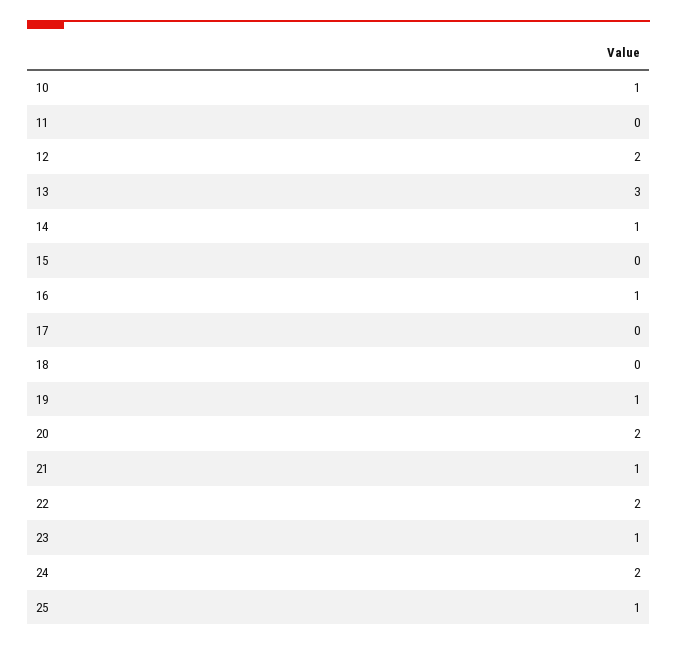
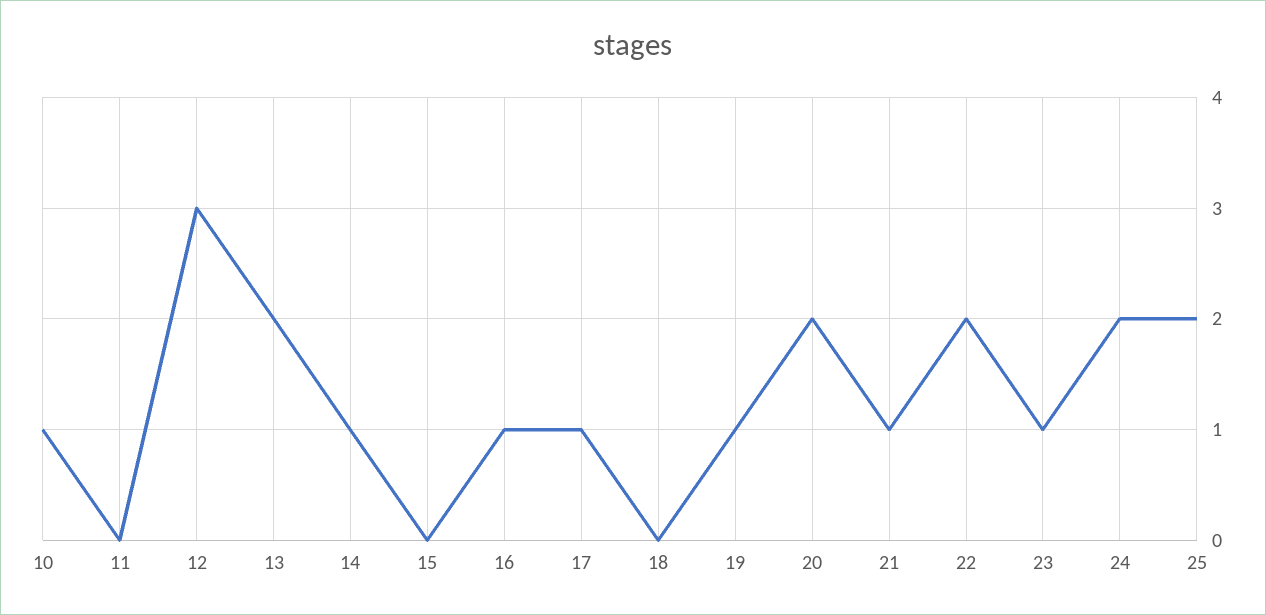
  {
    "10": 1,
    "11": 0,
-   "12": 2,
+   "12": 3,
-   "13": 3,
+   "13": 2,
    "14": 1,
    "15": 0,
    "16": 1,
-   "17": 0,
+   "17": 1,
    "18": 0,
    "19": 1,
    "20": 2,
    "21": 1,
    "22": 2,
    "23": 1,
    "24": 2,
-   "25": 1
+   "25": 2
  }

